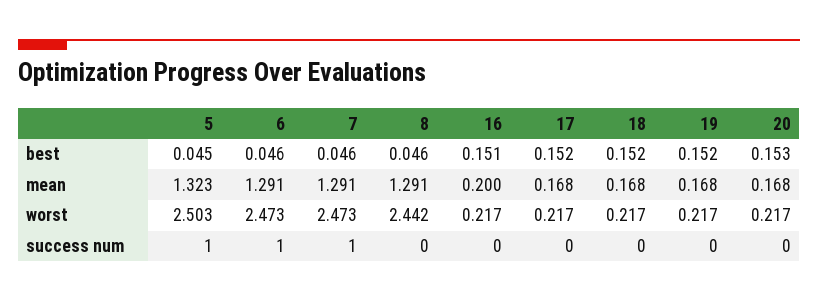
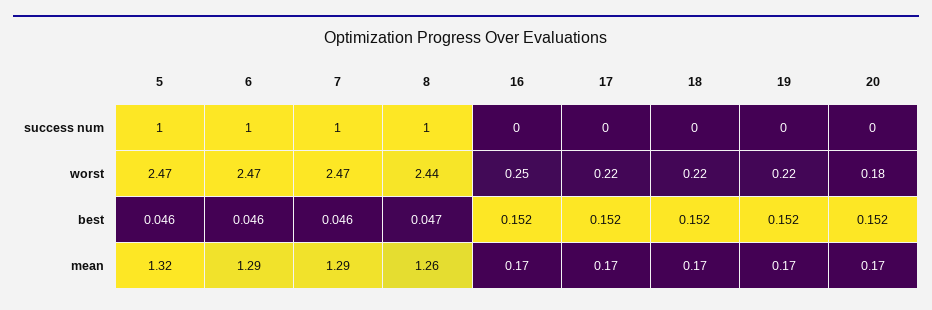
  {
    "5": {
-     "best": 0.045,
+     "best": 0.046,
      "mean": 1.323,
-     "worst": 2.503,
+     "worst": 2.47,
      "success num": 1
    },
    "6": {
      "best": 0.046,
      "mean": 1.291,
      "worst": 2.473,
      "success num": 1
    },
    "7": {
      "best": 0.046,
      "mean": 1.291,
      "worst": 2.473,
      "success num": 1
    },
    "8": {
-     "best": 0.046,
+     "best": 0.047,
-     "mean": 1.291,
+     "mean": 1.26,
      "worst": 2.442,
-     "success num": 0
+     "success num": 1
    },
    "16": {
-     "best": 0.151,
+     "best": 0.152,
-     "mean": 0.2,
+     "mean": 0.17,
-     "worst": 0.217,
+     "worst": 0.25,
      "success num": 0
    },
    "17": {
      "best": 0.152,
      "mean": 0.168,
      "worst": 0.217,
      "success num": 0
    },
    "18": {
      "best": 0.152,
      "mean": 0.168,
      "worst": 0.217,
      "success num": 0
    },
    "19": {
      "best": 0.152,
      "mean": 0.168,
      "worst": 0.217,
      "success num": 0
    },
    "20": {
-     "best": 0.153,
+     "best": 0.152,
      "mean": 0.168,
-     "worst": 0.217,
+     "worst": 0.18,
      "success num": 0
    }
  }

